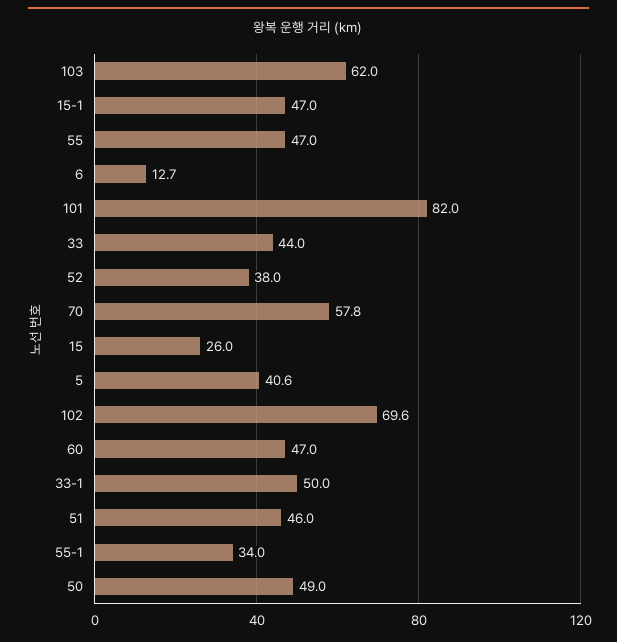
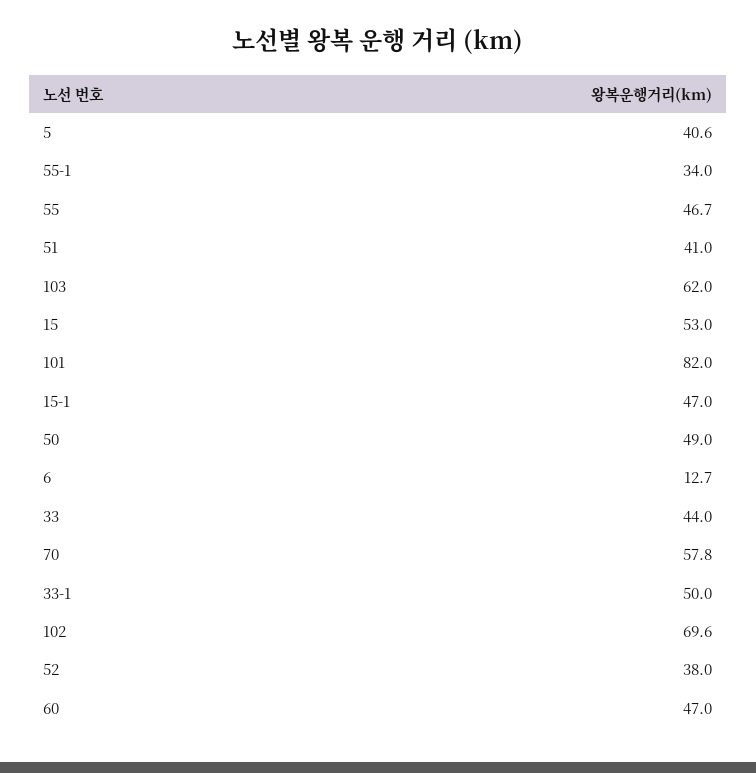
  {
    "103": 62,
    "15-1": 47,
-   "55": 47,
+   "55": 46.7,
    "6": 12.7,
    "101": 82,
    "33": 44,
    "52": 38,
    "70": 57.8,
-   "15": 26,
+   "15": 53,
    "5": 40.6,
    "102": 69.6,
    "60": 47,
    "33-1": 50,
-   "51": 46,
+   "51": 41,
    "55-1": 34,
    "50": 49
  }

